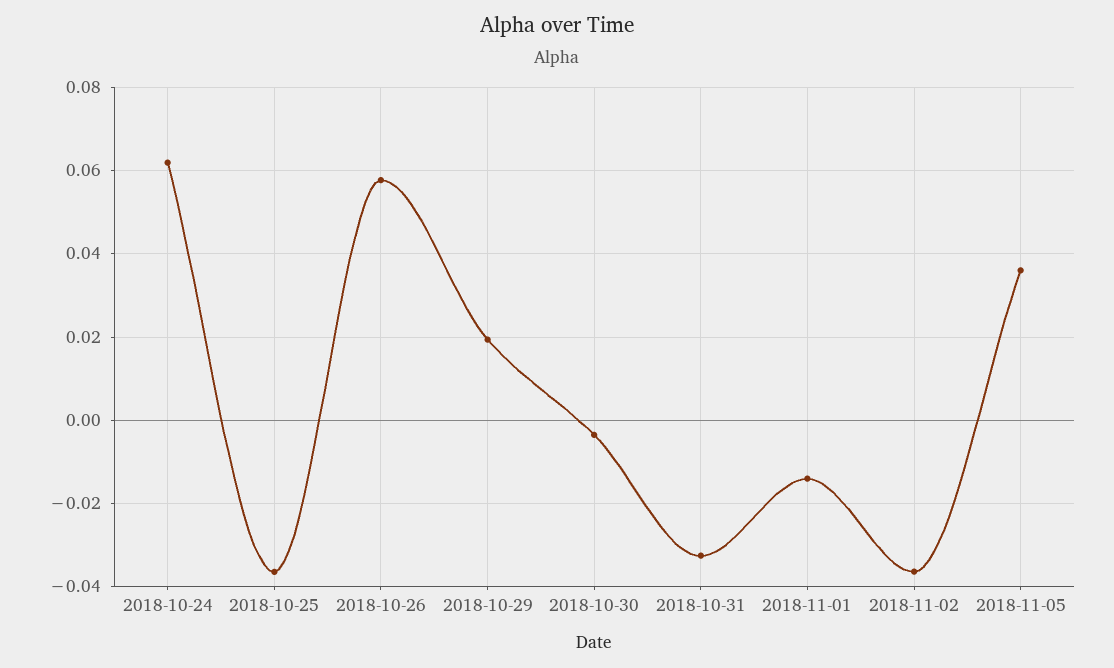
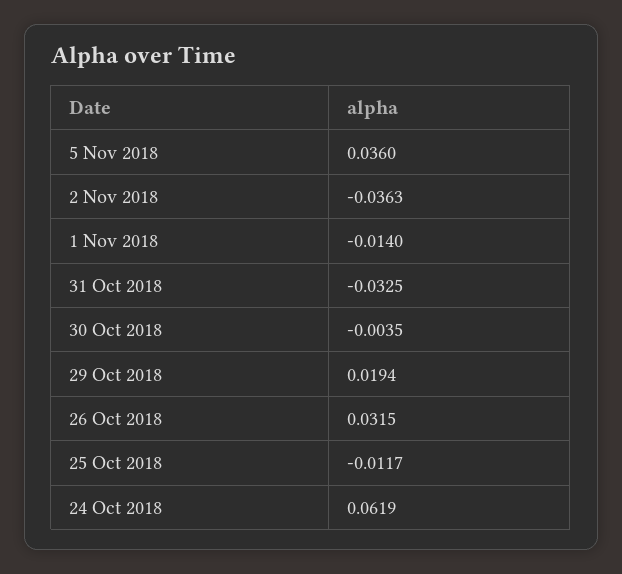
  {
    "2018-10-24": 0.0619,
-   "2018-10-25": -0.036,
+   "2018-10-25": -0.0117,
-   "2018-10-26": 0.058,
+   "2018-10-26": 0.0315,
    "2018-10-29": 0.0194,
    "2018-10-30": -0.0035,
    "2018-10-31": -0.0325,
    "2018-11-01": -0.014,
    "2018-11-02": -0.0363,
    "2018-11-05": 0.036
  }

